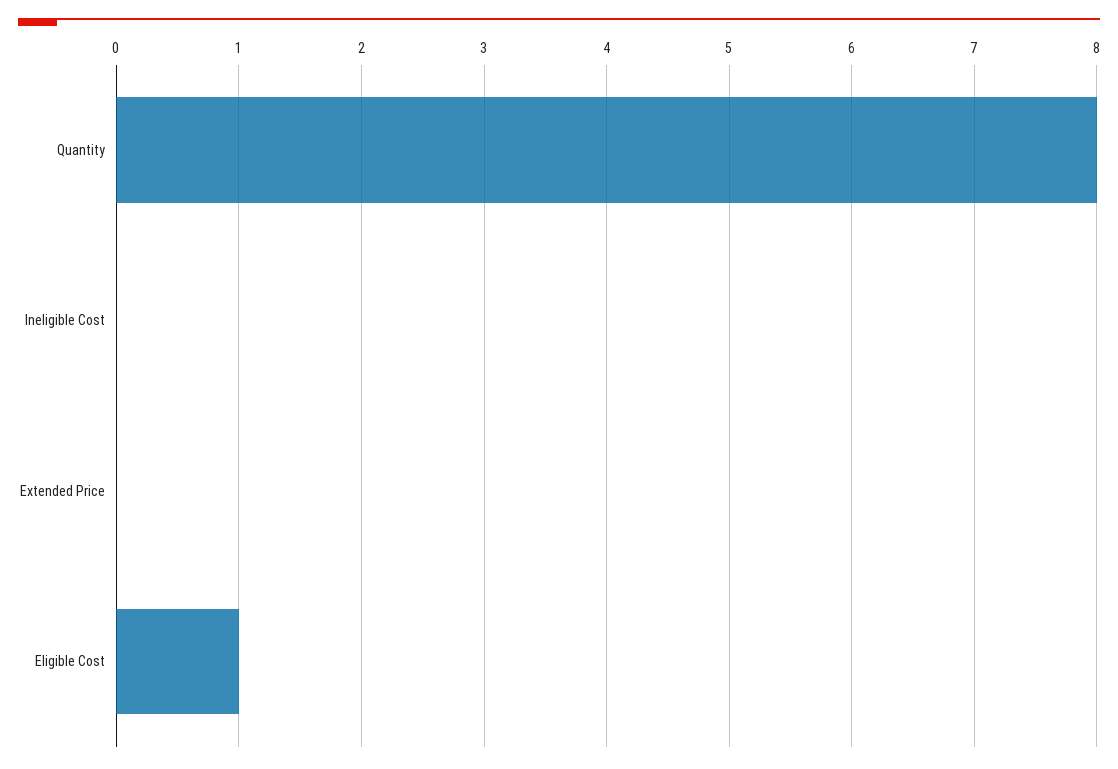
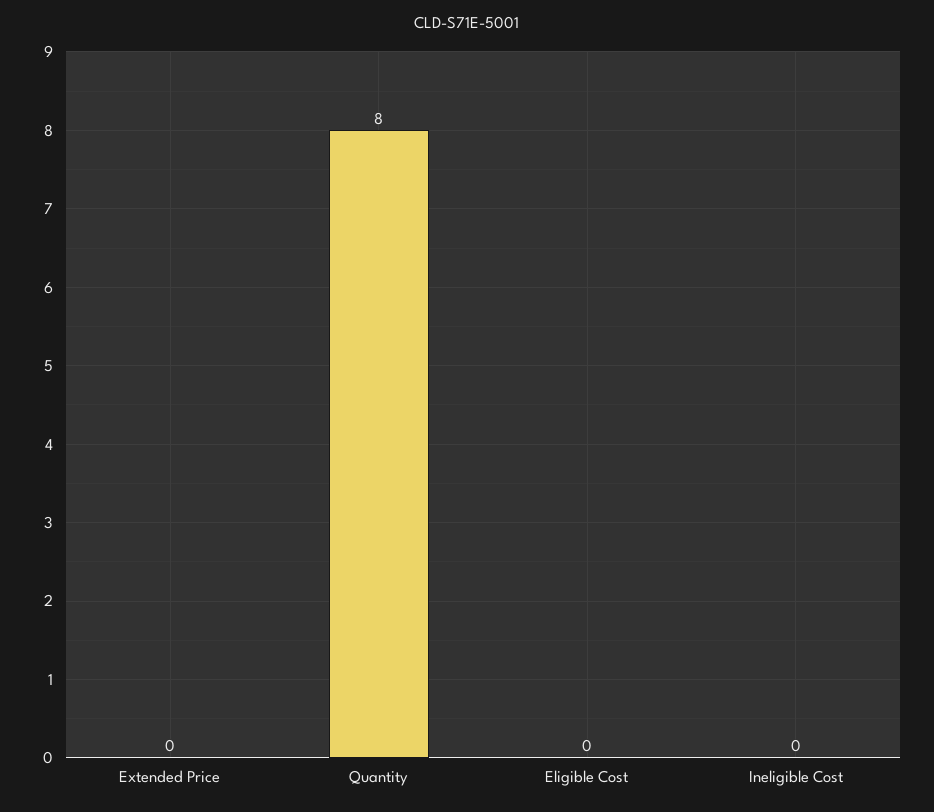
  {
    "Quantity": 8,
    "Ineligible Cost": 0,
    "Extended Price": 0,
-   "Eligible Cost": 1
+   "Eligible Cost": 0
  }

